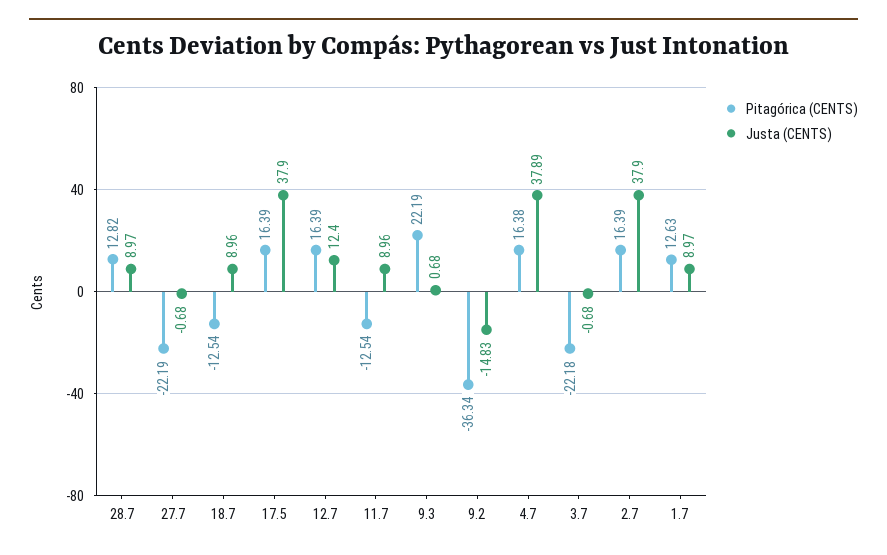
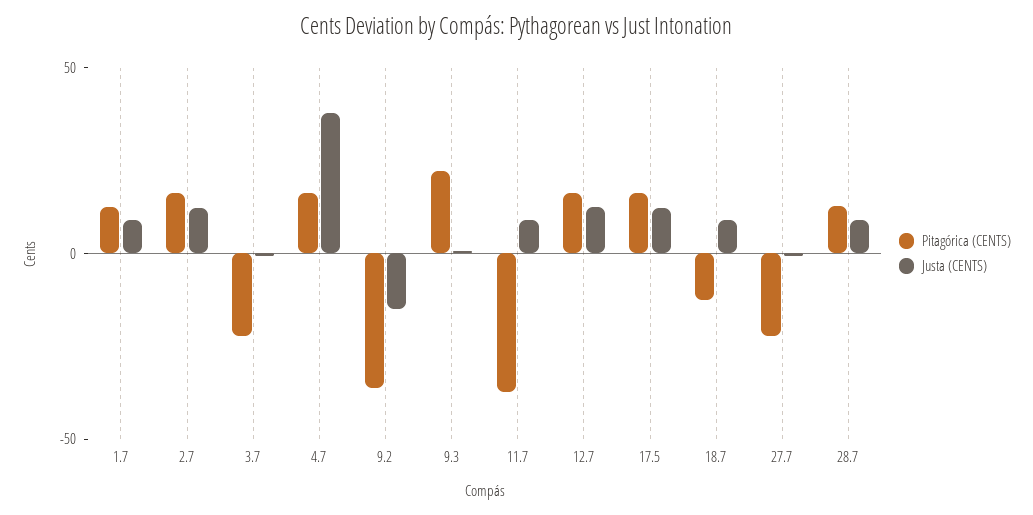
  {
    "Pitagórica (CENTS)": {
      "28.7": 12.82,
      "27.7": -22.19,
      "18.7": -12.54,
      "17.5": 16.39,
      "12.7": 16.39,
-     "11.7": -12.54,
+     "11.7": -40,
      "9.3": 22.19,
      "9.2": -36.34,
      "4.7": 16.38,
      "3.7": -22.18,
      "2.7": 16.39,
      "1.7": 12.63
    },
    "Justa (CENTS)": {
      "28.7": 8.97,
      "27.7": -0.68,
      "18.7": 8.96,
-     "17.5": 37.9,
+     "17.5": 10,
      "12.7": 12.4,
      "11.7": 8.96,
      "9.3": 0.68,
      "9.2": -14.83,
      "4.7": 37.89,
      "3.7": -0.68,
-     "2.7": 37.9,
+     "2.7": 10,
      "1.7": 8.97
    }
  }

